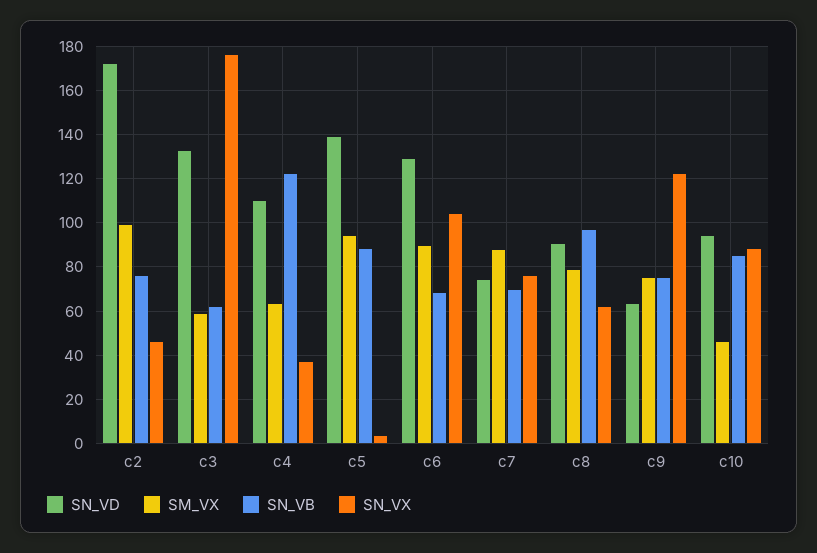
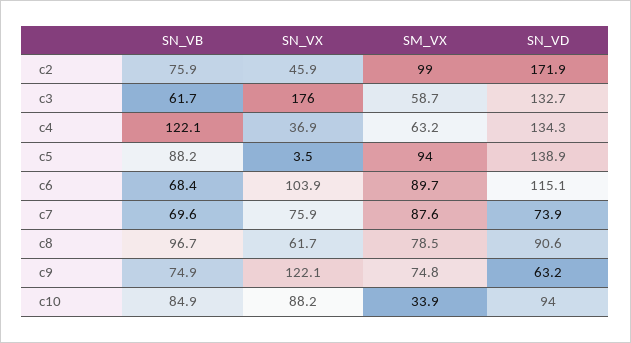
  {
    "SN_VD": {
      "c2": 171.9,
      "c3": 132.7,
-     "c4": 110,
+     "c4": 134.3,
      "c5": 138.9,
-     "c6": 130,
+     "c6": 115.1,
      "c7": 73.9,
      "c8": 90.6,
      "c9": 63.2,
      "c10": 94
    },
    "SM_VX": {
      "c2": 99,
      "c3": 58.7,
      "c4": 63.2,
      "c5": 94,
      "c6": 89.7,
      "c7": 87.6,
      "c8": 78.5,
      "c9": 74.8,
-     "c10": 45
+     "c10": 33.9
    },
    "SN_VB": {
      "c2": 75.9,
      "c3": 61.7,
      "c4": 122.1,
      "c5": 88.2,
      "c6": 68.4,
      "c7": 69.6,
      "c8": 96.7,
      "c9": 74.9,
      "c10": 84.9
    },
    "SN_VX": {
      "c2": 45.9,
      "c3": 176,
      "c4": 36.9,
      "c5": 3.5,
      "c6": 103.9,
      "c7": 75.9,
      "c8": 61.7,
      "c9": 122.1,
      "c10": 88.2
    }
  }

